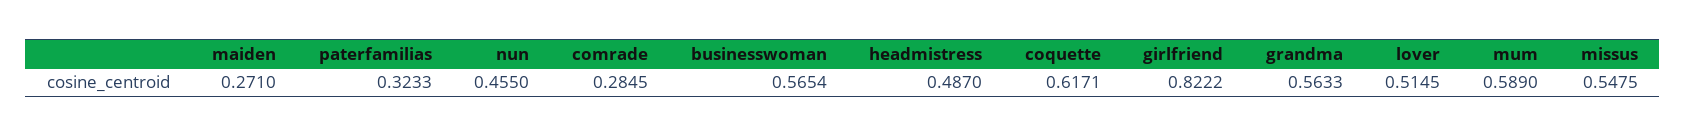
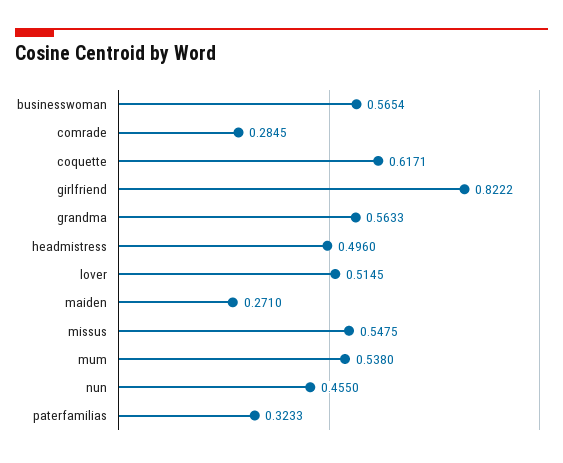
  {
    "maiden": 0.271,
    "paterfamilias": 0.3233,
    "nun": 0.455,
    "comrade": 0.2845,
    "businesswoman": 0.5654,
-   "headmistress": 0.487,
+   "headmistress": 0.496,
    "coquette": 0.6171,
    "girlfriend": 0.8222,
    "grandma": 0.5633,
    "lover": 0.5145,
-   "mum": 0.589,
+   "mum": 0.538,
    "missus": 0.5475
  }

